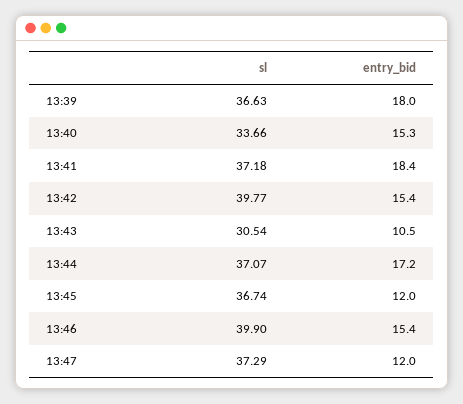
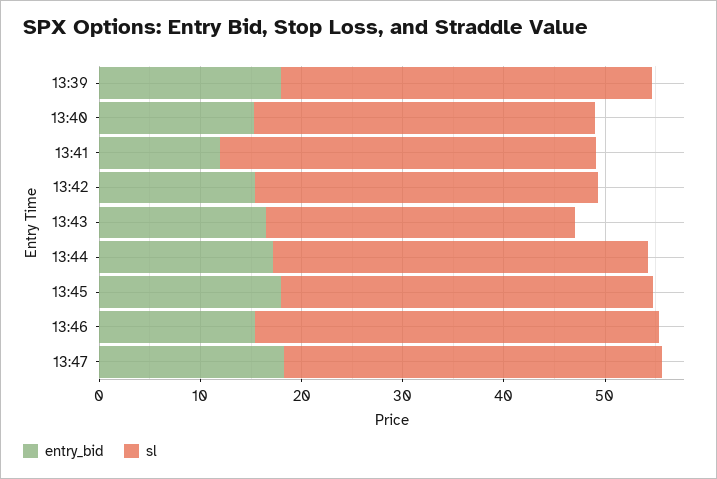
  {
    "sl": {
      "13:39": 36.63,
      "13:40": 33.66,
      "13:41": 37.18,
-     "13:42": 39.77,
+     "13:42": 34,
      "13:43": 30.54,
      "13:44": 37.07,
      "13:45": 36.74,
      "13:46": 39.9,
      "13:47": 37.29
    },
    "entry_bid": {
      "13:39": 18,
      "13:40": 15.3,
-     "13:41": 18.4,
+     "13:41": 12,
      "13:42": 15.4,
-     "13:43": 10.5,
+     "13:43": 16,
      "13:44": 17.2,
-     "13:45": 12,
+     "13:45": 18,
      "13:46": 15.4,
-     "13:47": 12
+     "13:47": 18
    }
  }

